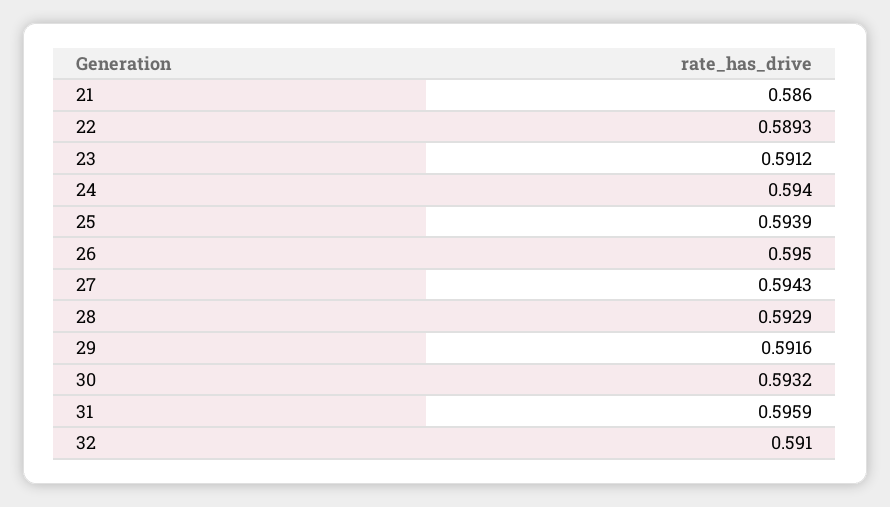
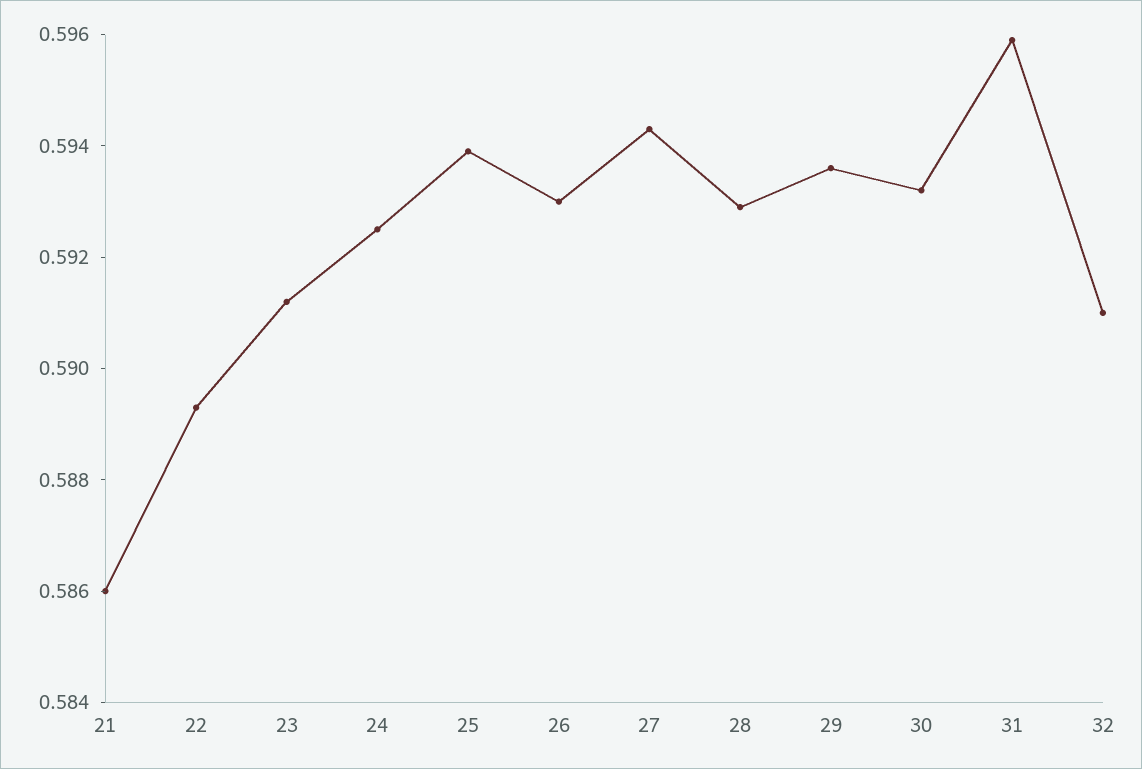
  {
    "21": 0.586,
    "22": 0.5893,
    "23": 0.5912,
-   "24": 0.594,
+   "24": 0.5925,
    "25": 0.5939,
-   "26": 0.595,
+   "26": 0.593,
    "27": 0.5943,
    "28": 0.5929,
-   "29": 0.5916,
+   "29": 0.5935,
    "30": 0.5932,
    "31": 0.5959,
    "32": 0.591
  }

